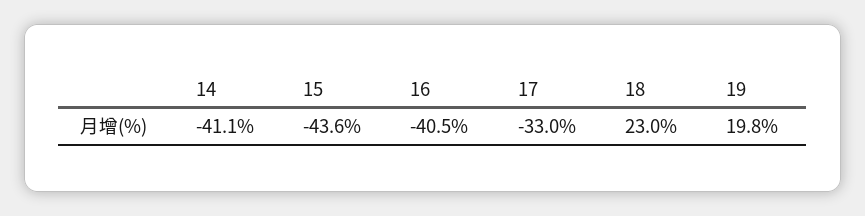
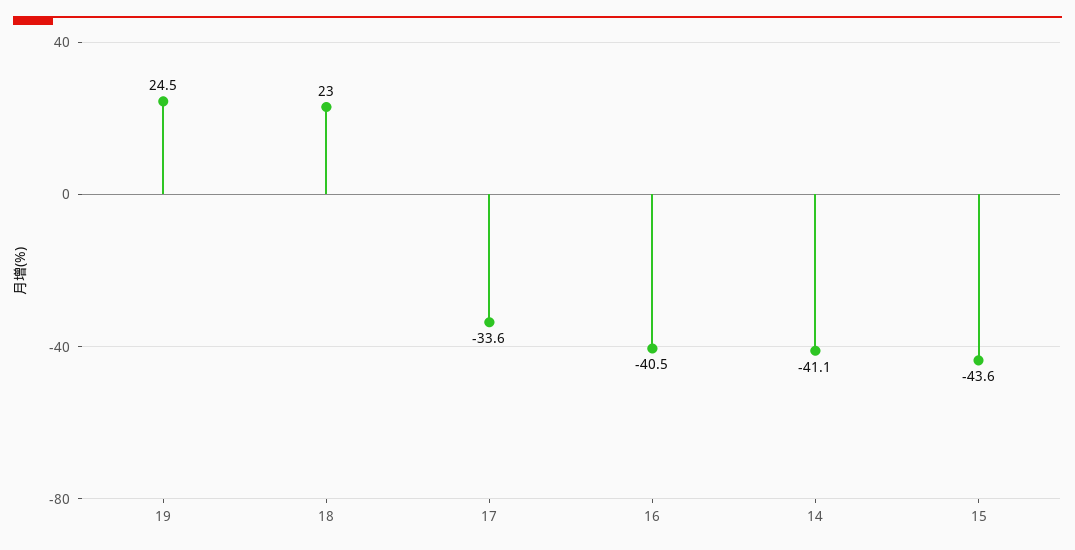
  {
    "14": -41.1,
    "15": -43.6,
    "16": -40.5,
-   "17": -33,
+   "17": -33.6,
    "18": 23,
-   "19": 19.8
+   "19": 24.5
  }

